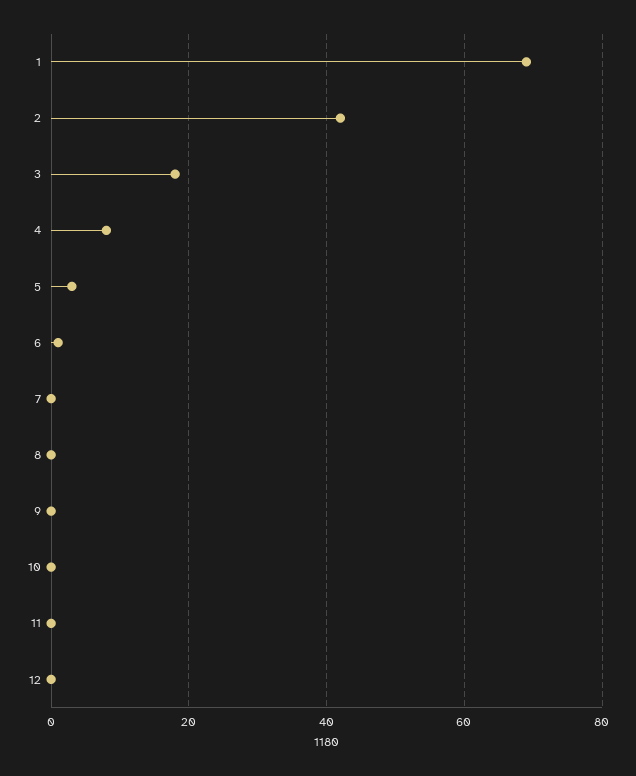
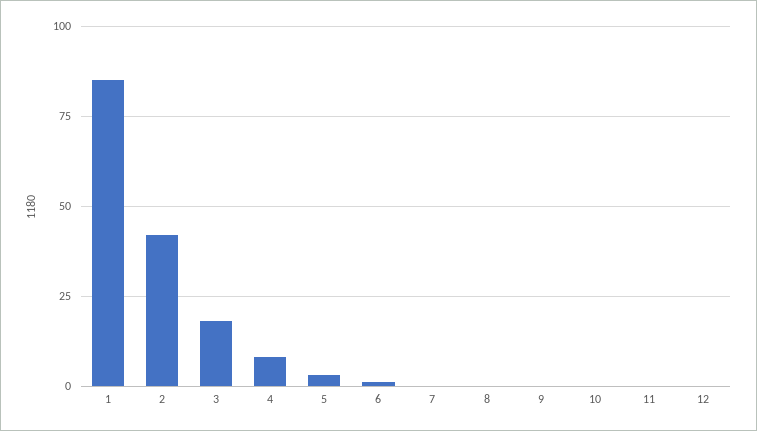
  {
-   "1": 70,
+   "1": 85,
    "2": 40,
    "3": 20,
    "4": 10,
    "5": 5,
    "6": 0,
    "7": 0,
    "8": 0,
    "9": 0,
    "10": 0,
    "11": 0,
    "12": 0
  }

